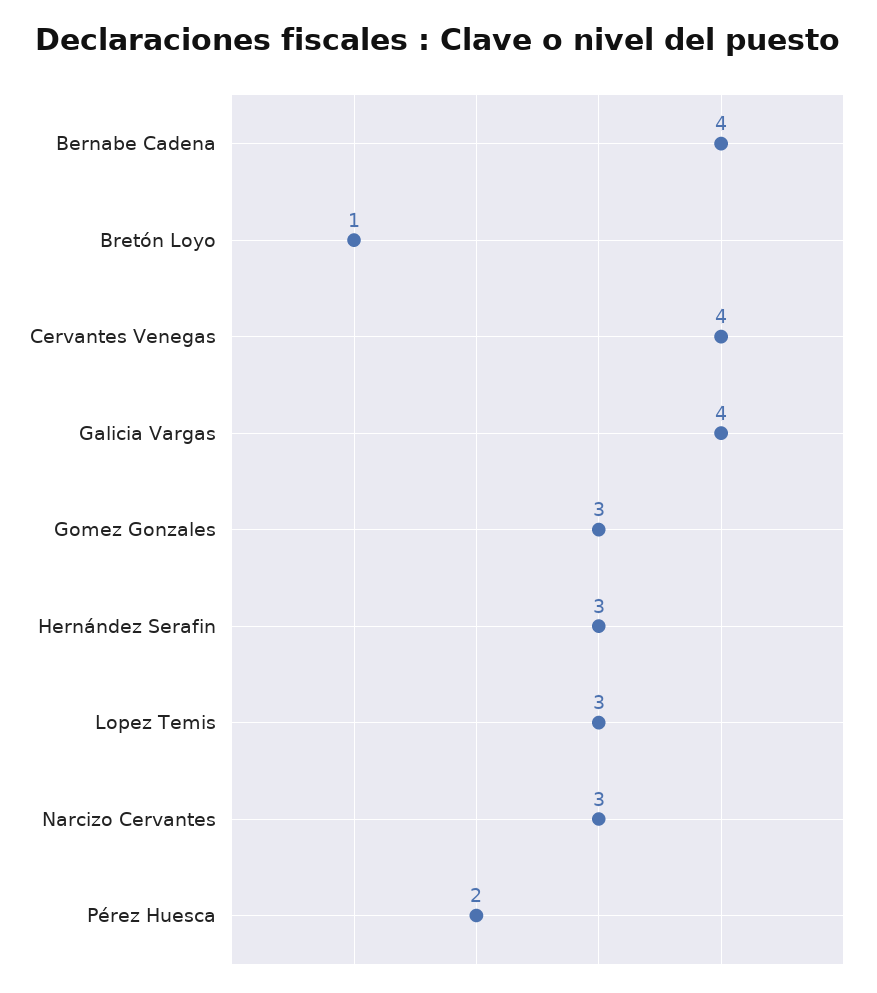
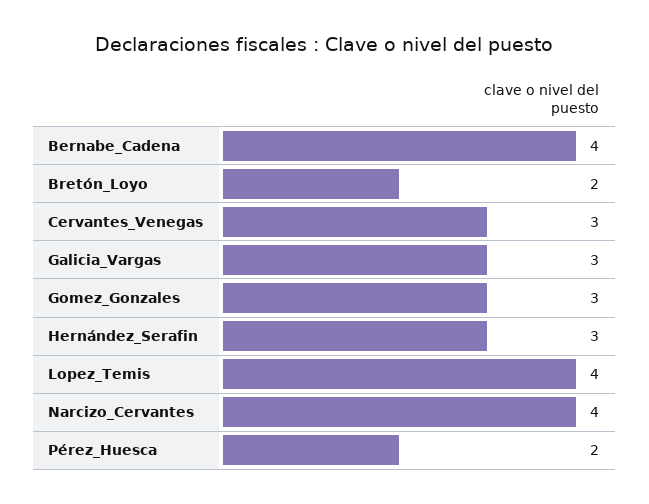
  {
    "Bernabe Cadena": 4,
-   "Bretón Loyo": 1,
+   "Bretón Loyo": 2,
-   "Cervantes Venegas": 4,
+   "Cervantes Venegas": 3,
-   "Galicia Vargas": 4,
+   "Galicia Vargas": 3,
    "Gomez Gonzales": 3,
    "Hernández Serafin": 3,
-   "Lopez Temis": 3,
+   "Lopez Temis": 4,
-   "Narcizo Cervantes": 3,
+   "Narcizo Cervantes": 4,
    "Pérez Huesca": 2
  }

